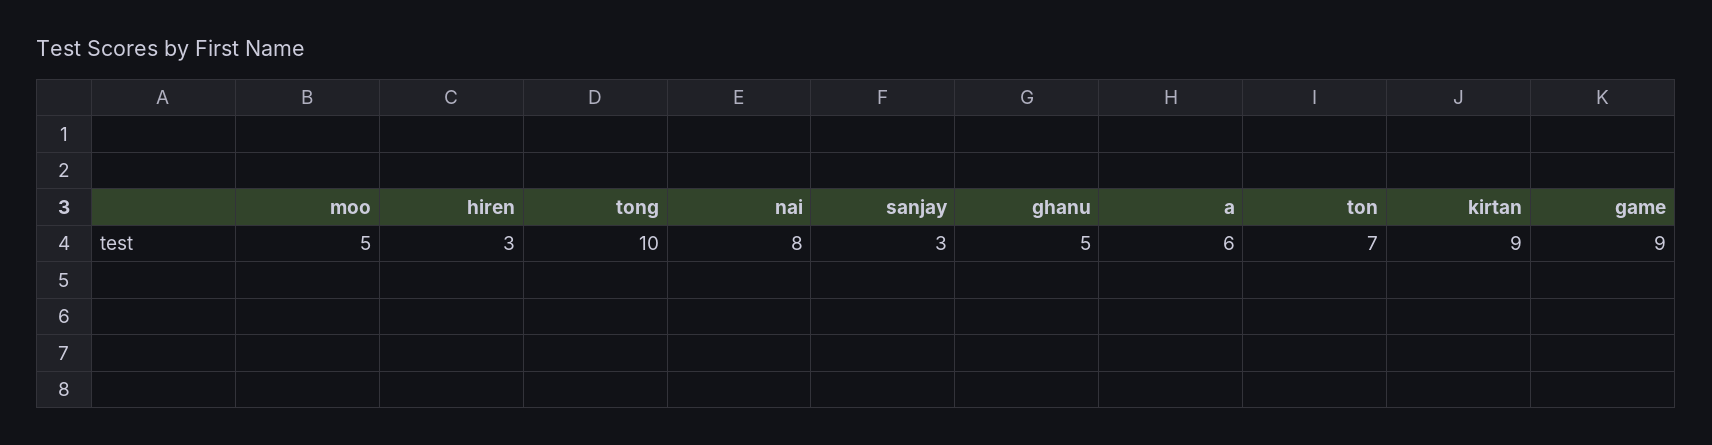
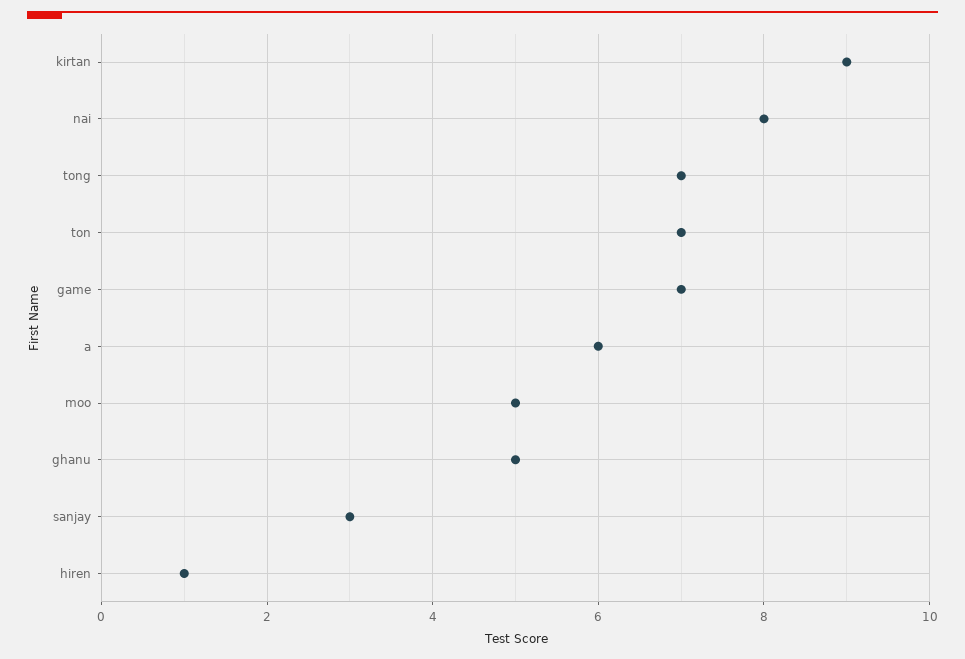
  {
    "moo": 5,
-   "hiren": 3,
+   "hiren": 1,
-   "tong": 10,
+   "tong": 7,
    "nai": 8,
    "sanjay": 3,
    "ghanu": 5,
    "a": 6,
    "ton": 7,
    "kirtan": 9,
-   "game": 9
+   "game": 7
  }

